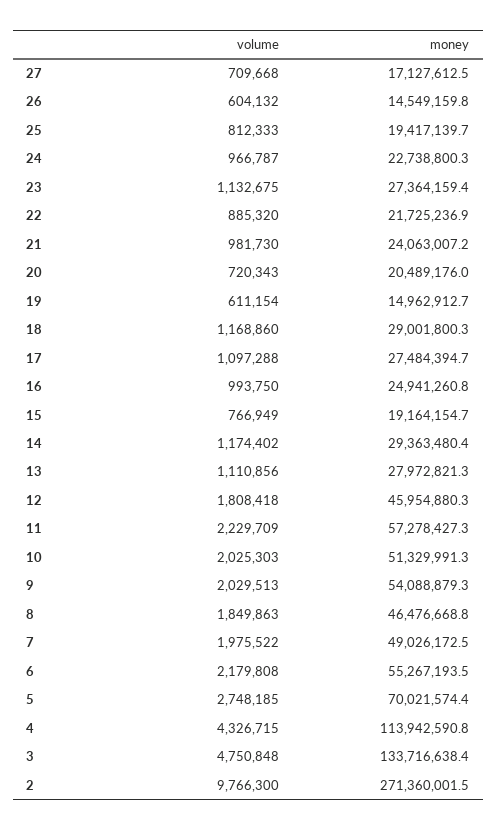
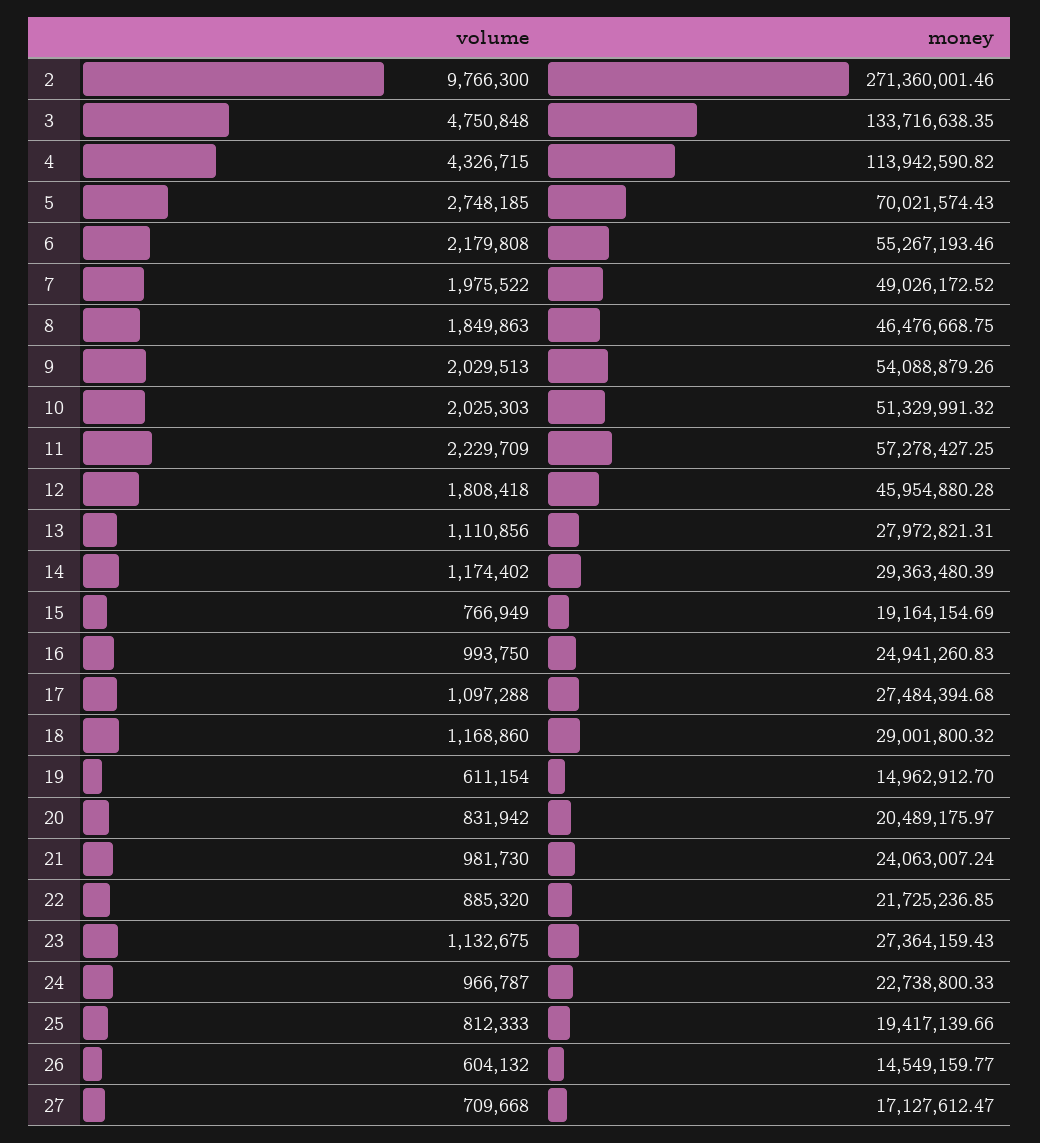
  {
    "volume": {
      "27": 709668,
      "26": 604132,
      "25": 812333,
      "24": 966787,
      "23": 1132675,
      "22": 885320,
      "21": 981730,
-     "20": 720343,
+     "20": 831942,
      "19": 611154,
      "18": 1168860,
      "17": 1097288,
      "16": 993750,
      "15": 766949,
      "14": 1174402,
      "13": 1110856,
      "12": 1808418,
      "11": 2229709,
      "10": 2025303,
      "9": 2029513,
      "8": 1849863,
      "7": 1975522,
      "6": 2179808,
      "5": 2748185,
      "4": 4326715,
      "3": 4750848,
      "2": 9766300
    },
    "money": {
      "27": 17127612.47,
      "26": 14549159.77,
      "25": 19417139.66,
      "24": 22738800.33,
      "23": 27364159.43,
      "22": 21725236.85,
      "21": 24063007.24,
      "20": 20489175.97,
      "19": 14962912.7,
      "18": 29001800.32,
      "17": 27484394.68,
      "16": 24941260.83,
      "15": 19164154.69,
      "14": 29363480.39,
      "13": 27972821.31,
      "12": 45954880.28,
      "11": 57278427.25,
      "10": 51329991.32,
      "9": 54088879.26,
      "8": 46476668.75,
      "7": 49026172.52,
      "6": 55267193.46,
      "5": 70021574.43,
      "4": 113942590.82,
      "3": 133716638.35,
      "2": 271360001.46
    }
  }

